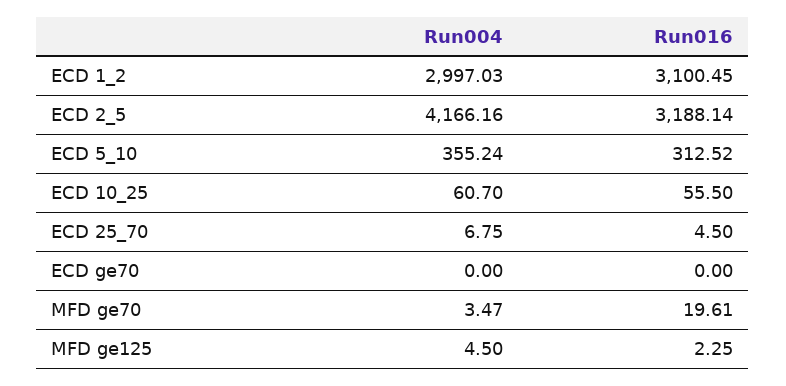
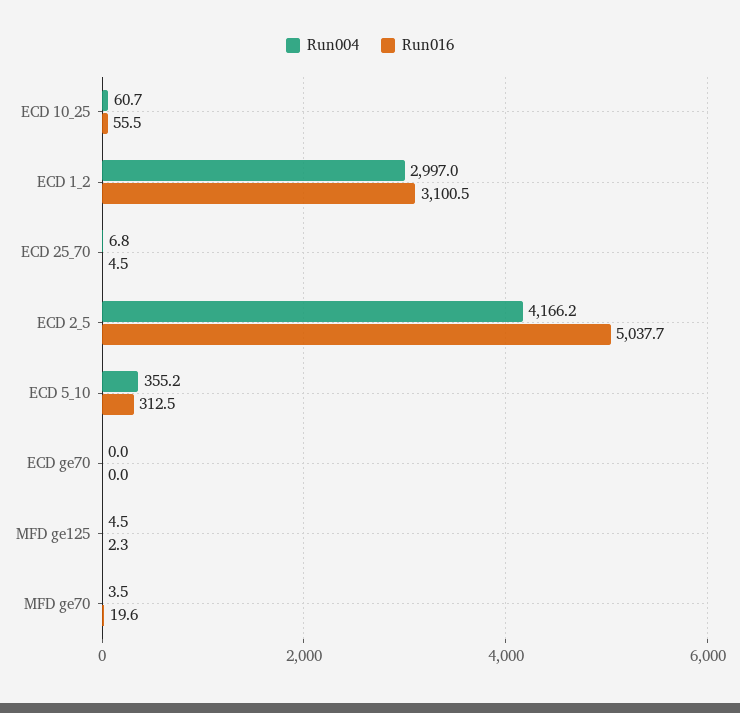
  {
    "Run004": {
      "ECD 1_2": 2997.03,
      "ECD 2_5": 4166.16,
      "ECD 5_10": 355.24,
      "ECD 10_25": 60.7,
      "ECD 25_70": 6.75,
      "ECD ge70": 0,
      "MFD ge70": 3.47,
      "MFD ge125": 4.5
    },
    "Run016": {
      "ECD 1_2": 3100.45,
-     "ECD 2_5": 3188.14,
+     "ECD 2_5": 5037.7,
      "ECD 5_10": 312.52,
      "ECD 10_25": 55.5,
      "ECD 25_70": 4.5,
      "ECD ge70": 0,
      "MFD ge70": 19.61,
      "MFD ge125": 2.25
    }
  }

